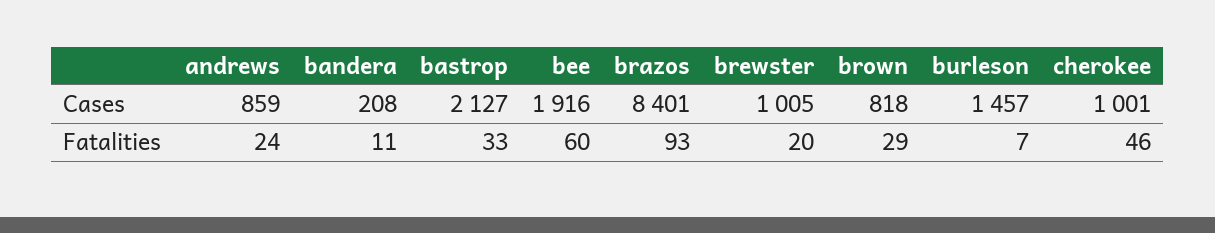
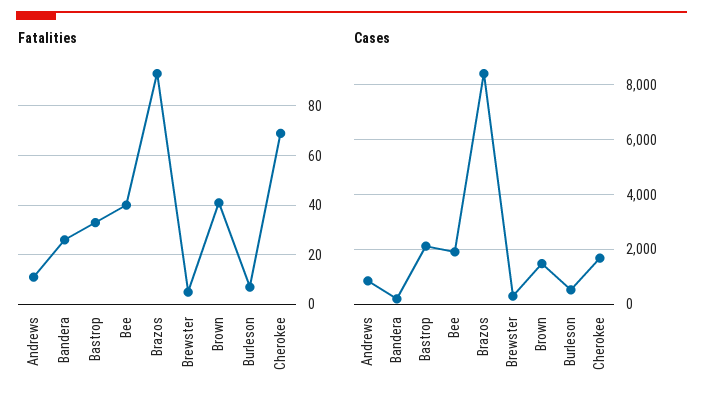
  {
    "Cases": {
      "andrews": 859,
      "bandera": 208,
      "bastrop": 2127,
      "bee": 1916,
      "brazos": 8401,
-     "brewster": 1005,
+     "brewster": 250,
-     "brown": 818,
+     "brown": 1500,
-     "burleson": 1457,
+     "burleson": 500,
-     "cherokee": 1001
+     "cherokee": 1750
    },
    "Fatalities": {
-     "andrews": 24,
+     "andrews": 10,
-     "bandera": 11,
+     "bandera": 25,
      "bastrop": 33,
-     "bee": 60,
+     "bee": 40,
      "brazos": 93,
-     "brewster": 20,
+     "brewster": 5,
-     "brown": 29,
+     "brown": 40,
      "burleson": 7,
-     "cherokee": 46
+     "cherokee": 70
    }
  }

